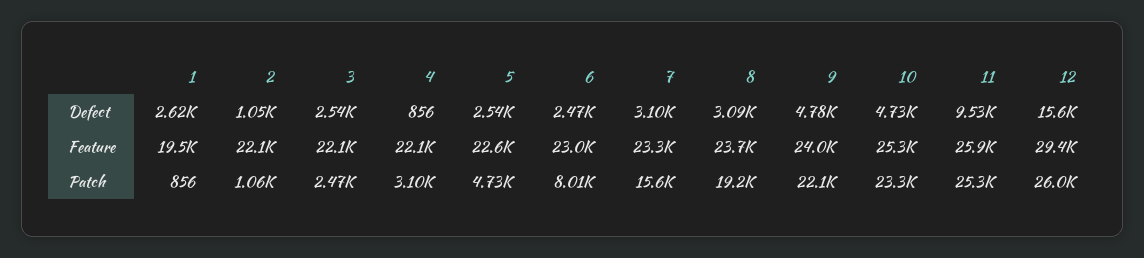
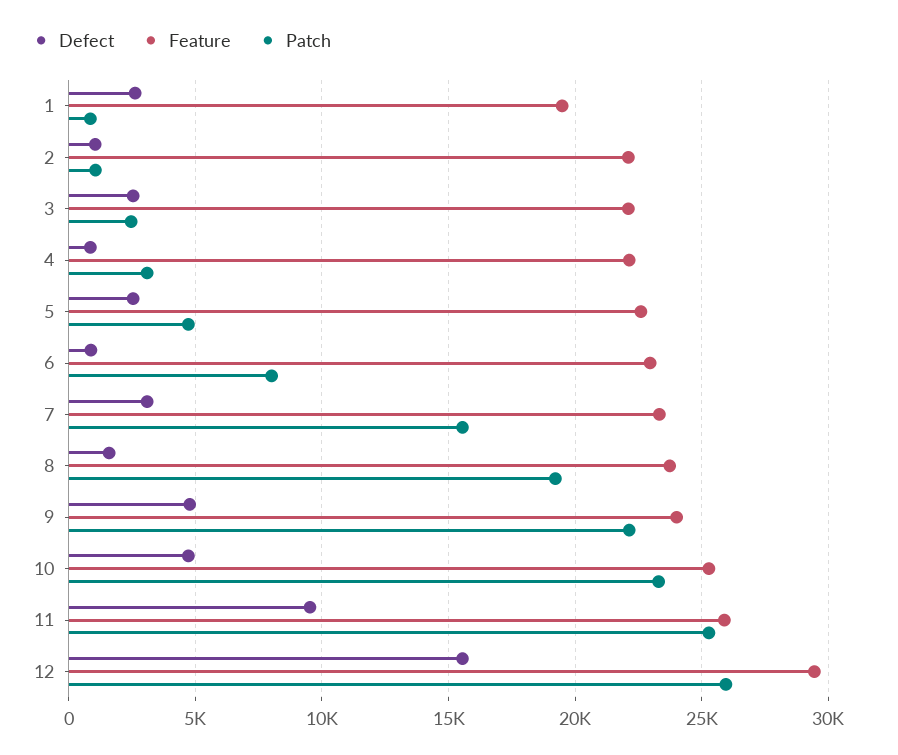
  {
    "Defect": {
      "1": 2620,
      "2": 1050,
      "3": 2540,
      "4": 856,
      "5": 2540,
-     "6": 2470,
+     "6": 1000,
      "7": 3100,
-     "8": 3090,
+     "8": 1500,
      "9": 4780,
      "10": 4730,
      "11": 9530,
      "12": 15600
    },
    "Feature": {
      "1": 19500,
      "2": 22100,
      "3": 22100,
      "4": 22100,
      "5": 22600,
      "6": 23000,
      "7": 23300,
      "8": 23700,
      "9": 24000,
      "10": 25300,
      "11": 25900,
      "12": 29400
    },
    "Patch": {
      "1": 856,
      "2": 1060,
      "3": 2470,
      "4": 3100,
      "5": 4730,
      "6": 8010,
      "7": 15600,
      "8": 19200,
      "9": 22100,
      "10": 23300,
      "11": 25300,
      "12": 26000
    }
  }

